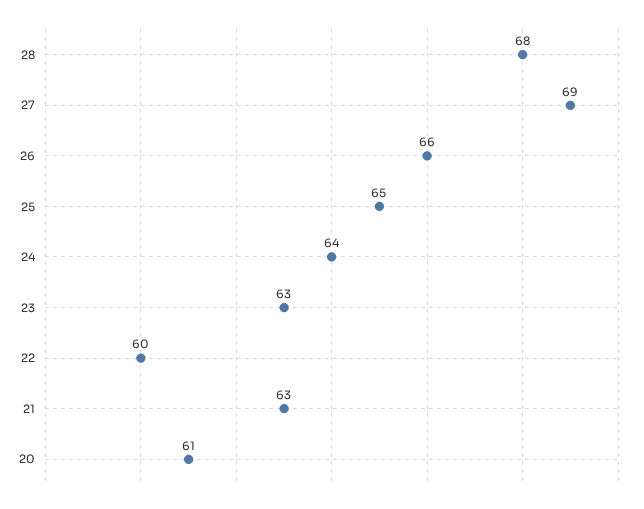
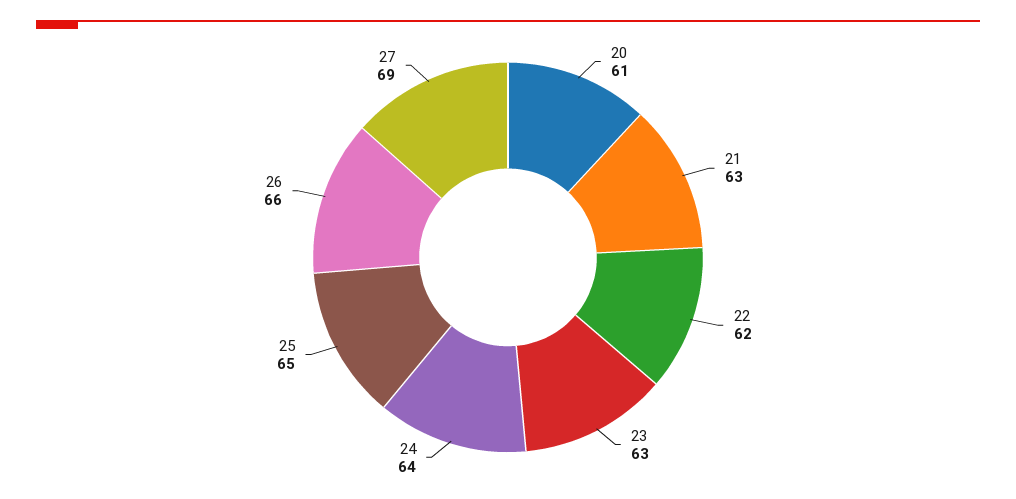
  {
-   "28": 68,
    "27": 69,
    "26": 66,
    "25": 65,
    "24": 64,
    "23": 63,
-   "22": 60,
+   "22": 62,
    "21": 63,
    "20": 61
  }

